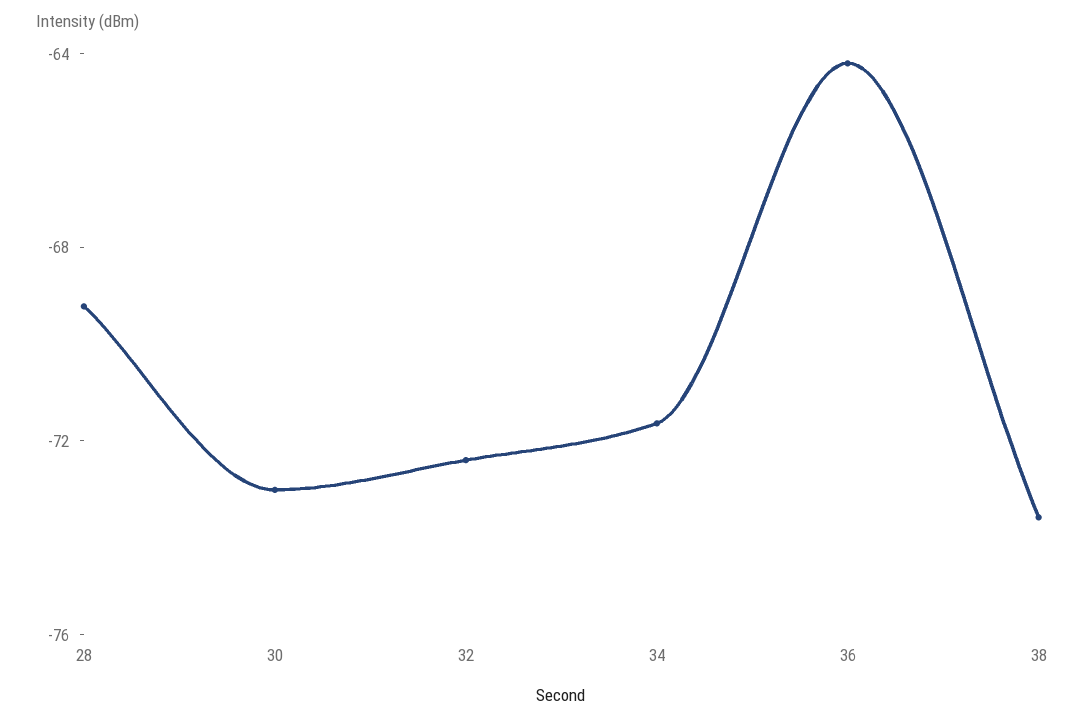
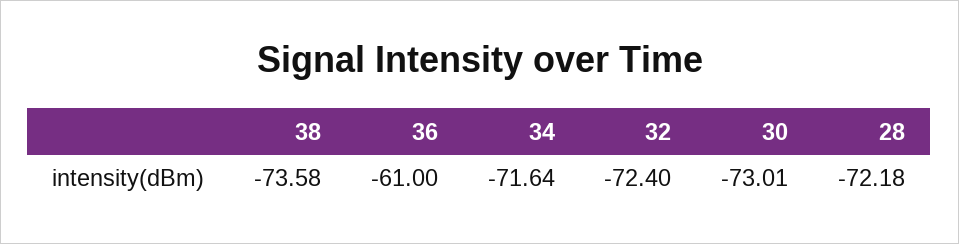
  {
-   "28": -69,
+   "28": -72.18,
    "30": -73.01,
    "32": -72.4,
    "34": -71.64,
-   "36": -64,
+   "36": -61,
    "38": -73.58
  }

